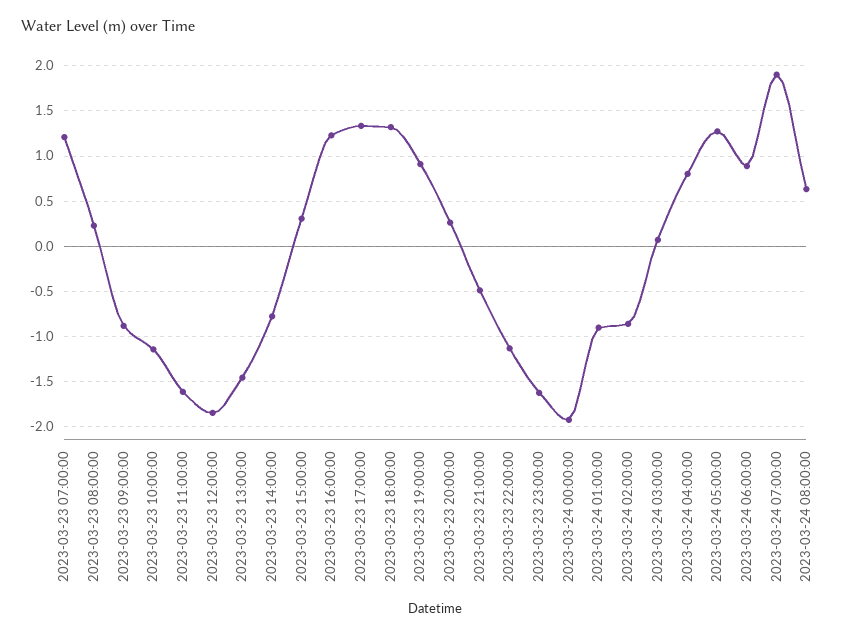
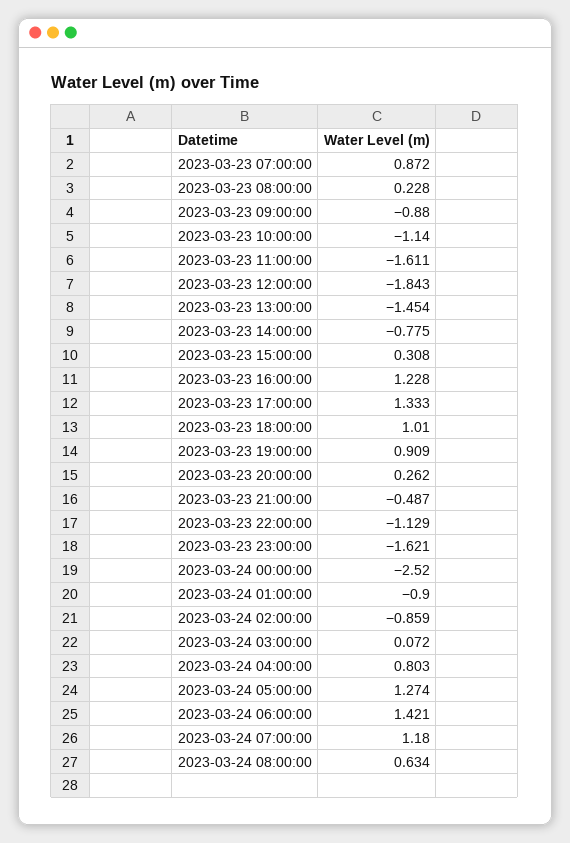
  {
-   "2023-03-23 07:00:00": 1.2,
+   "2023-03-23 07:00:00": 0.872,
    "2023-03-23 08:00:00": 0.228,
    "2023-03-23 09:00:00": -0.88,
    "2023-03-23 10:00:00": -1.14,
    "2023-03-23 11:00:00": -1.611,
    "2023-03-23 12:00:00": -1.843,
    "2023-03-23 13:00:00": -1.454,
    "2023-03-23 14:00:00": -0.775,
    "2023-03-23 15:00:00": 0.308,
    "2023-03-23 16:00:00": 1.228,
    "2023-03-23 17:00:00": 1.333,
-   "2023-03-23 18:00:00": 1.3,
+   "2023-03-23 18:00:00": 1.01,
    "2023-03-23 19:00:00": 0.909,
    "2023-03-23 20:00:00": 0.262,
    "2023-03-23 21:00:00": -0.487,
    "2023-03-23 22:00:00": -1.129,
    "2023-03-23 23:00:00": -1.621,
-   "2023-03-24 00:00:00": -1.9,
+   "2023-03-24 00:00:00": -2.52,
    "2023-03-24 01:00:00": -0.9,
    "2023-03-24 02:00:00": -0.859,
    "2023-03-24 03:00:00": 0.072,
    "2023-03-24 04:00:00": 0.803,
    "2023-03-24 05:00:00": 1.274,
-   "2023-03-24 06:00:00": 0.9,
+   "2023-03-24 06:00:00": 1.421,
-   "2023-03-24 07:00:00": 1.9,
+   "2023-03-24 07:00:00": 1.18,
    "2023-03-24 08:00:00": 0.634
  }

